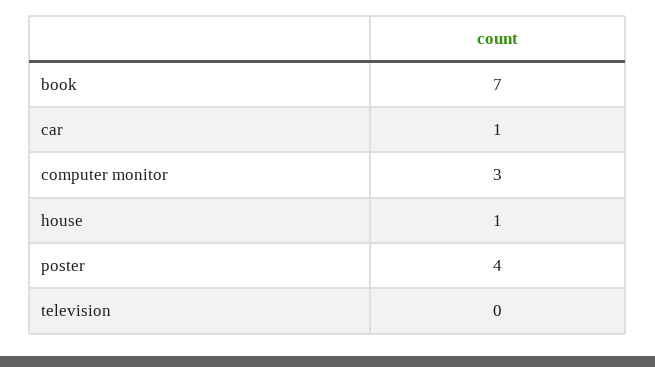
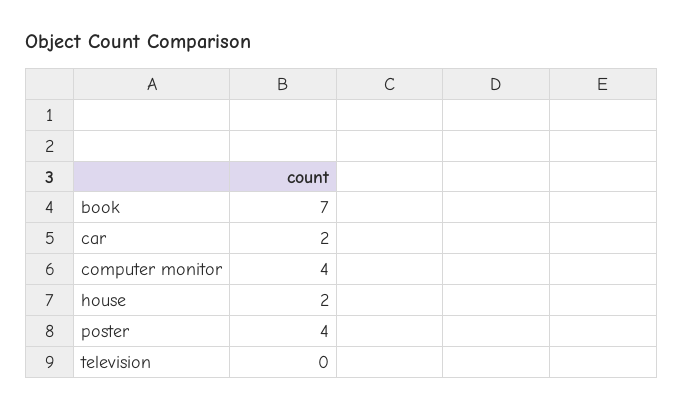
  {
    "book": 7,
-   "car": 1,
+   "car": 2,
-   "computer monitor": 3,
+   "computer monitor": 4,
-   "house": 1,
+   "house": 2,
    "poster": 4,
    "television": 0
  }

